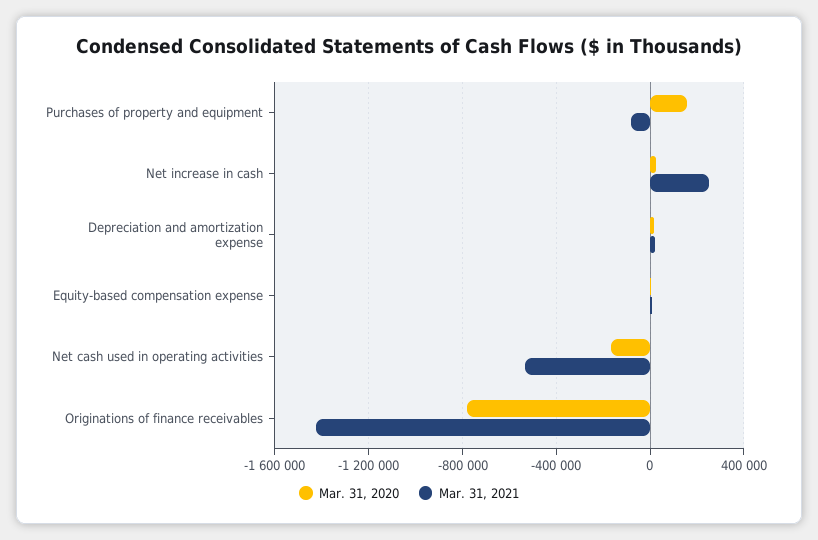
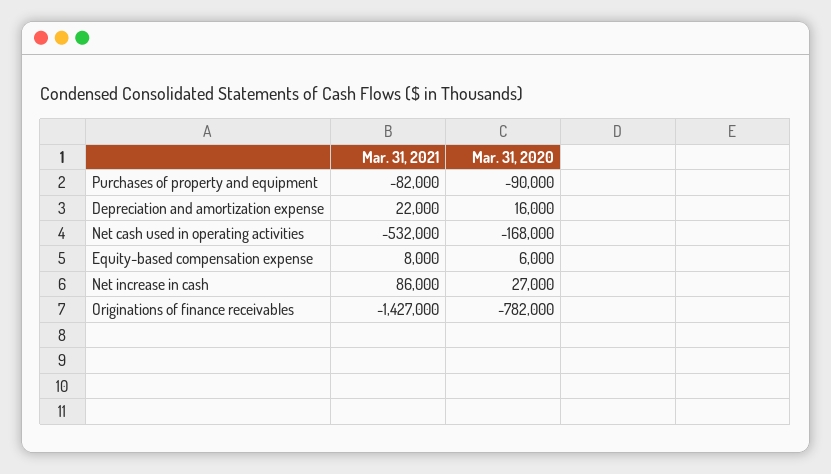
  {
    "Mar. 31, 2020": {
-     "Purchases of property and equipment": 150000,
+     "Purchases of property and equipment": -90000,
      "Net increase in cash": 27000,
      "Depreciation and amortization expense": 16000,
      "Equity-based compensation expense": 6000,
      "Net cash used in operating activities": -168000,
      "Originations of finance receivables": -782000
    },
    "Mar. 31, 2021": {
      "Purchases of property and equipment": -82000,
-     "Net increase in cash": 250000,
+     "Net increase in cash": 86000,
      "Depreciation and amortization expense": 22000,
      "Equity-based compensation expense": 8000,
      "Net cash used in operating activities": -532000,
      "Originations of finance receivables": -1427000
    }
  }

